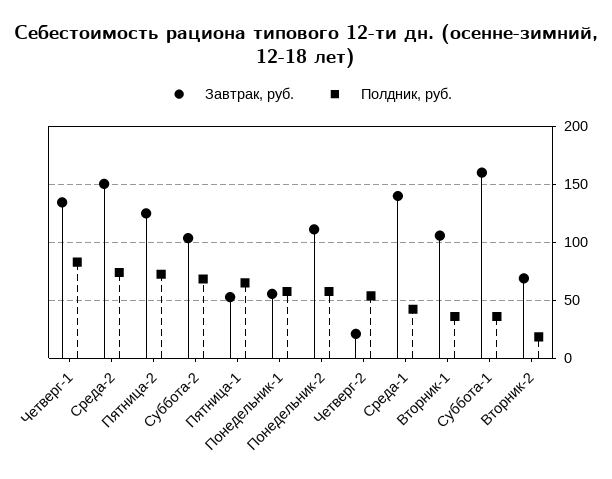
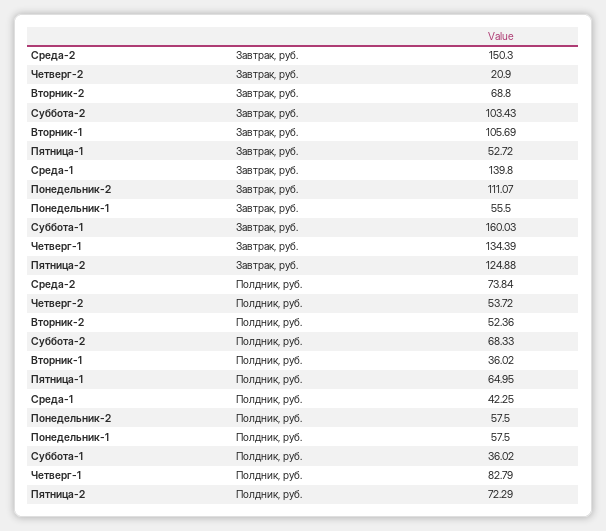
  {
    "Завтрак, руб.": {
      "Четверг-1": 134.39,
      "Среда-2": 150.3,
      "Пятница-2": 124.88,
      "Суббота-2": 103.43,
      "Пятница-1": 52.72,
      "Понедельник-1": 55.5,
      "Понедельник-2": 111.07,
      "Четверг-2": 20.9,
      "Среда-1": 139.8,
      "Вторник-1": 105.69,
      "Суббота-1": 160.03,
      "Вторник-2": 68.8
    },
    "Полдник, руб.": {
      "Четверг-1": 82.79,
      "Среда-2": 73.84,
      "Пятница-2": 72.29,
      "Суббота-2": 68.33,
      "Пятница-1": 64.95,
      "Понедельник-1": 57.5,
      "Понедельник-2": 57.5,
      "Четверг-2": 53.72,
      "Среда-1": 42.25,
      "Вторник-1": 36.02,
      "Суббота-1": 36.02,
-     "Вторник-2": 20
+     "Вторник-2": 52.36
    }
  }

